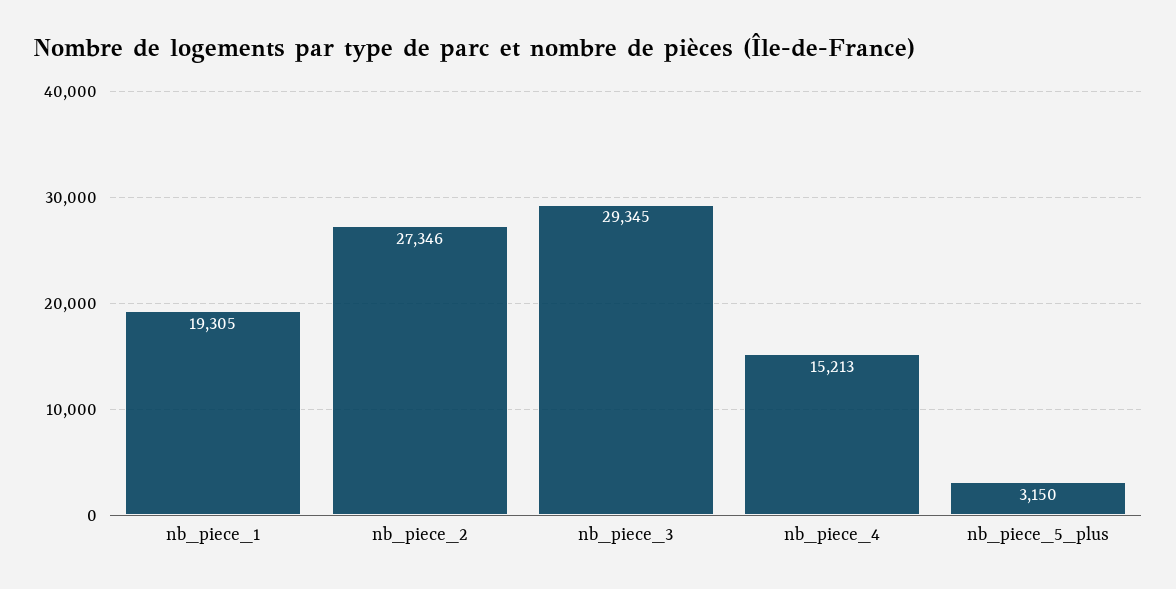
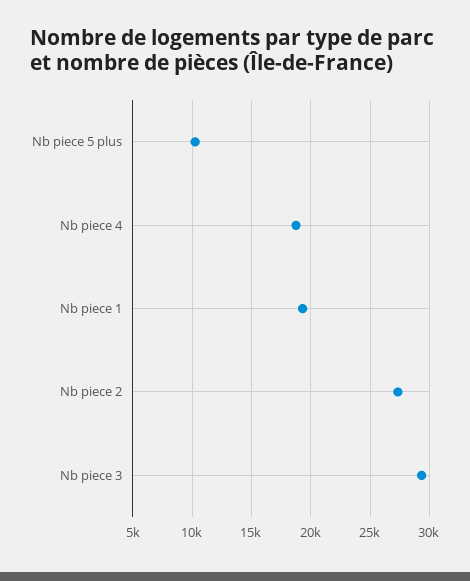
  {
    "nb_piece_1": 19305,
    "nb_piece_2": 27346,
    "nb_piece_3": 29345,
-   "nb_piece_4": 15213,
+   "nb_piece_4": 19000,
-   "nb_piece_5_plus": 3150
+   "nb_piece_5_plus": 10000
  }

